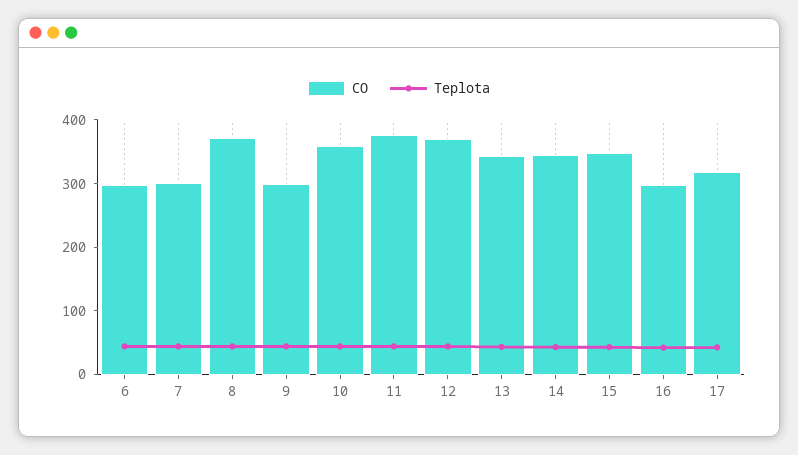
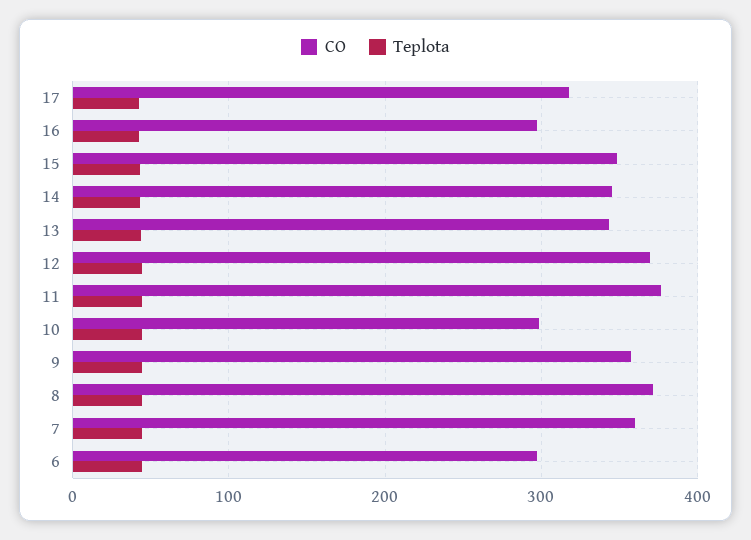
  {
    "CO": {
      "6": 300,
-     "7": 300,
+     "7": 360,
      "8": 370,
-     "9": 300,
+     "9": 360,
-     "10": 360,
+     "10": 300,
      "11": 380,
      "12": 370,
      "13": 340,
      "14": 350,
      "15": 350,
      "16": 300,
      "17": 320
    },
    "Teplota": {
      "6": 40,
      "7": 40,
      "8": 40,
      "9": 40,
      "10": 40,
      "11": 40,
      "12": 40,
      "13": 40,
      "14": 40,
      "15": 40,
      "16": 40,
      "17": 40
    }
  }

